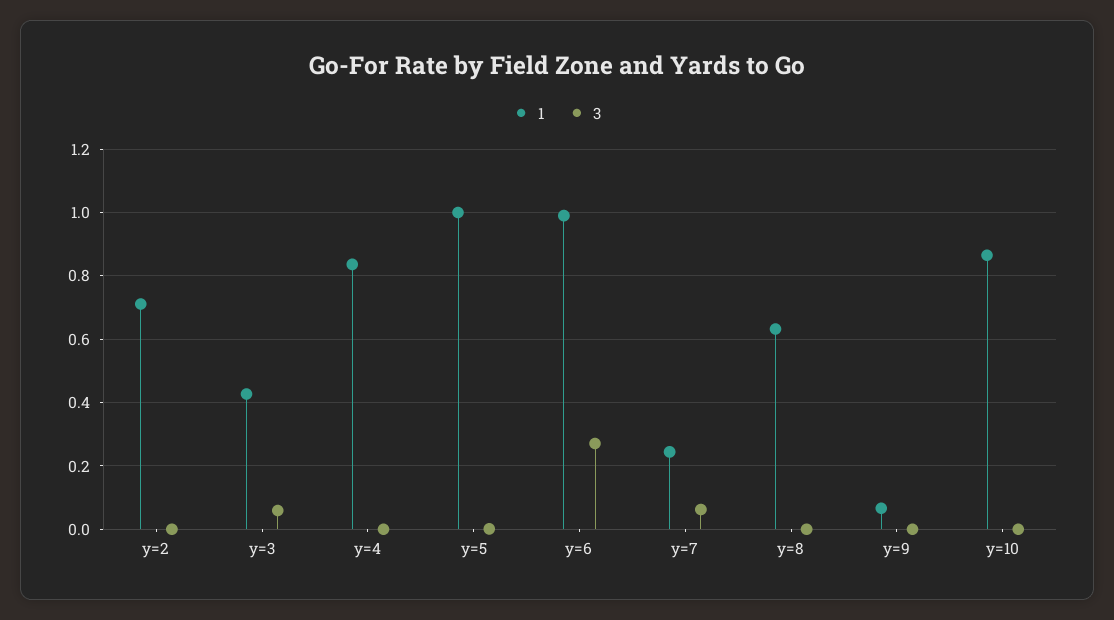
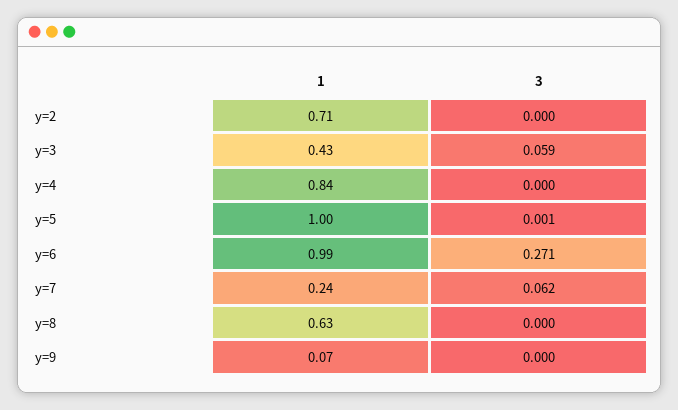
  {
    "1": {
      "y=2": 0.71,
      "y=3": 0.43,
      "y=4": 0.84,
      "y=5": 1,
      "y=6": 0.99,
      "y=7": 0.24,
      "y=8": 0.63,
-     "y=9": 0.07,
+     "y=9": 0.07
-     "y=10": 0.86
    },
    "3": {
      "y=2": 0,
      "y=3": 0.059,
      "y=4": 0,
      "y=5": 0.001,
      "y=6": 0.271,
      "y=7": 0.062,
      "y=8": 0,
-     "y=9": 0,
+     "y=9": 0
-     "y=10": 0
    }
  }

